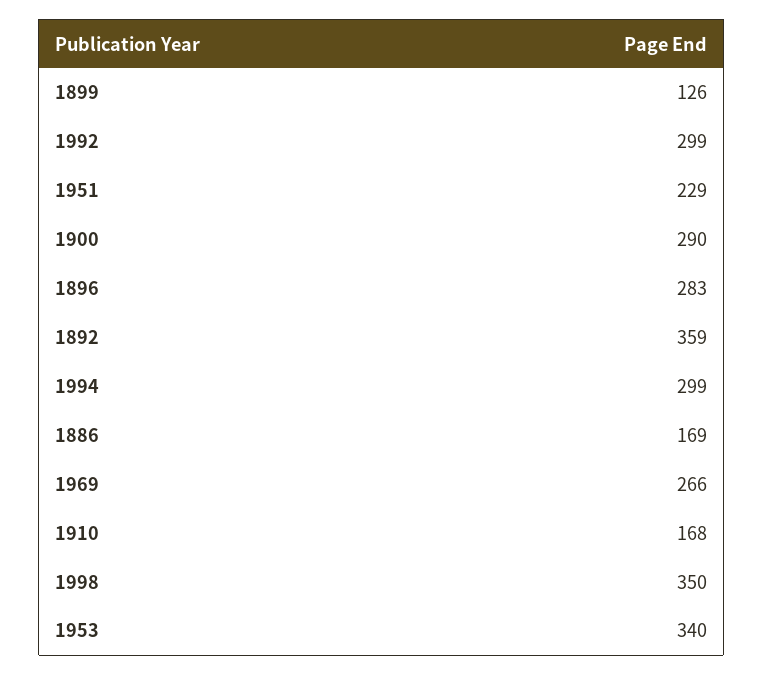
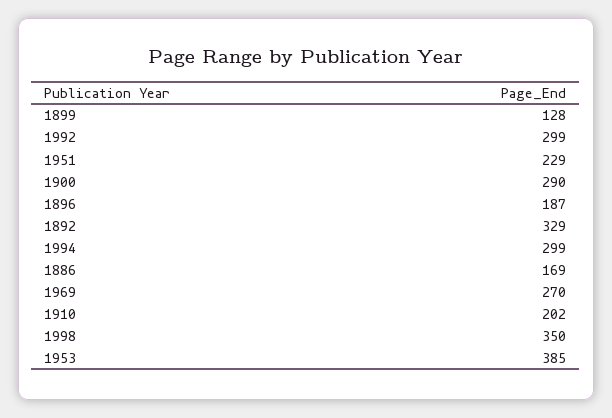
  {
-   "1899": 126,
+   "1899": 128,
    "1992": 299,
    "1951": 229,
    "1900": 290,
-   "1896": 283,
+   "1896": 187,
-   "1892": 359,
+   "1892": 329,
    "1994": 299,
    "1886": 169,
-   "1969": 266,
+   "1969": 270,
-   "1910": 168,
+   "1910": 202,
    "1998": 350,
-   "1953": 340
+   "1953": 385
  }

